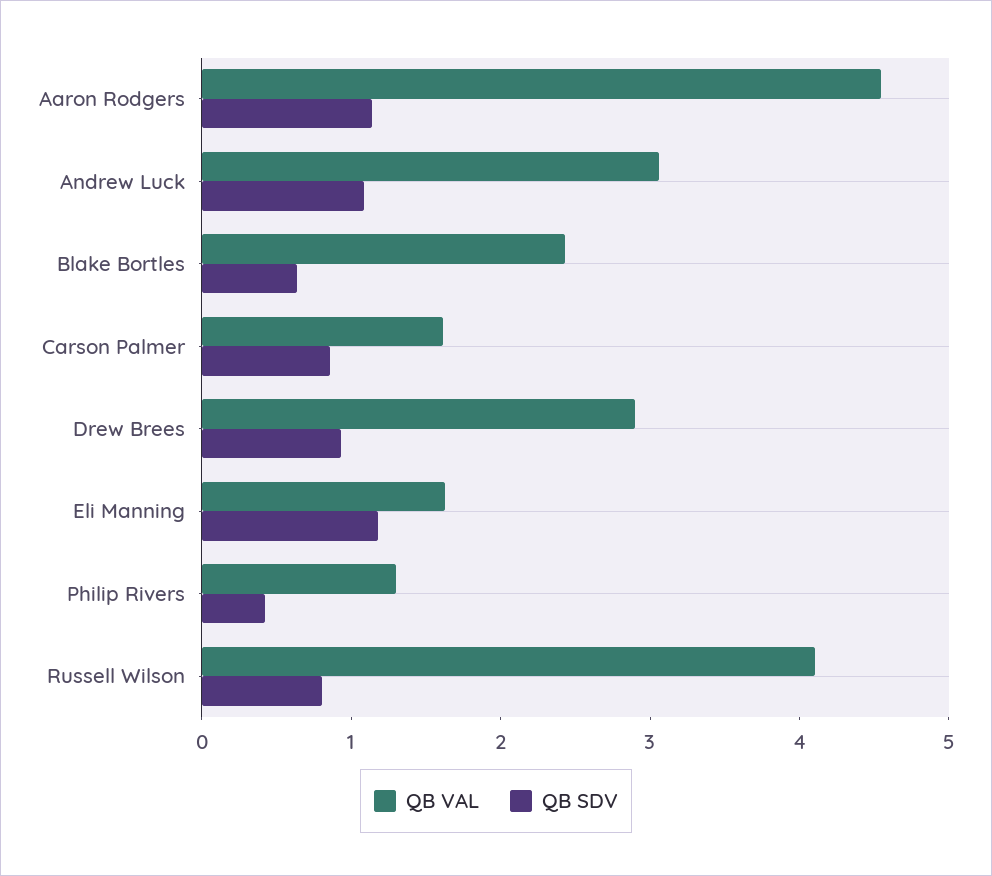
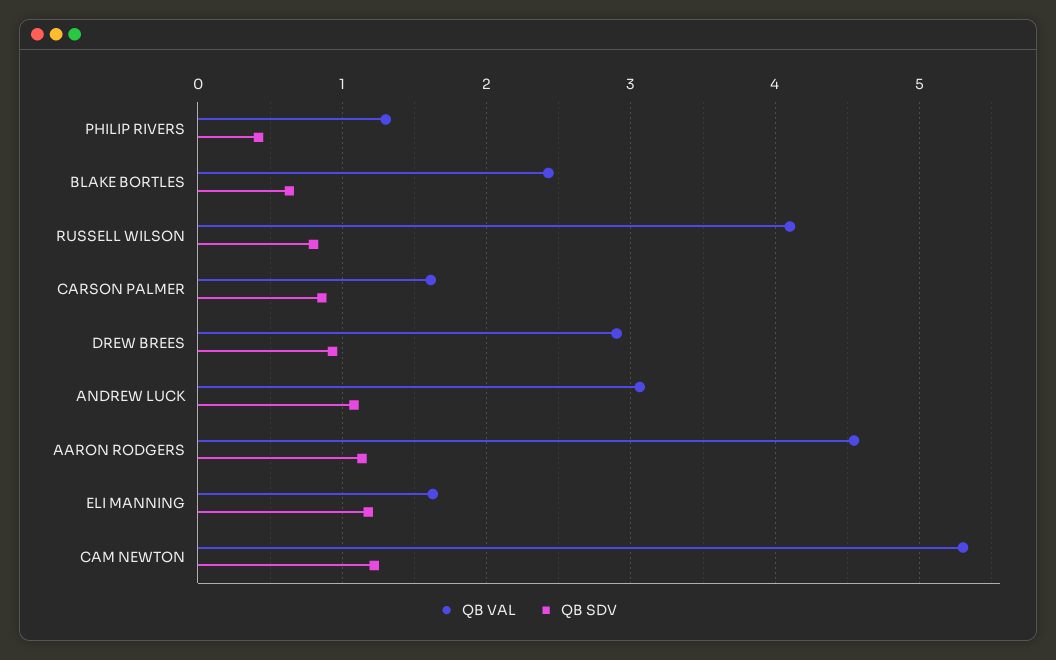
  {
    "QB VAL": {
      "Aaron Rodgers": 4.5,
      "Andrew Luck": 3.1,
      "Blake Bortles": 2.4,
      "Carson Palmer": 1.6,
      "Drew Brees": 2.9,
      "Eli Manning": 1.6,
      "Philip Rivers": 1.3,
-     "Russell Wilson": 4.1
+     "Russell Wilson": 4.1,
+     "CAM NEWTON": 5.3
    },
    "QB SDV": {
      "Aaron Rodgers": 1.1,
      "Andrew Luck": 1.1,
      "Blake Bortles": 0.6,
      "Carson Palmer": 0.9,
      "Drew Brees": 0.9,
      "Eli Manning": 1.2,
      "Philip Rivers": 0.4,
-     "Russell Wilson": 0.8
+     "Russell Wilson": 0.8,
+     "CAM NEWTON": 1.2
    }
  }

